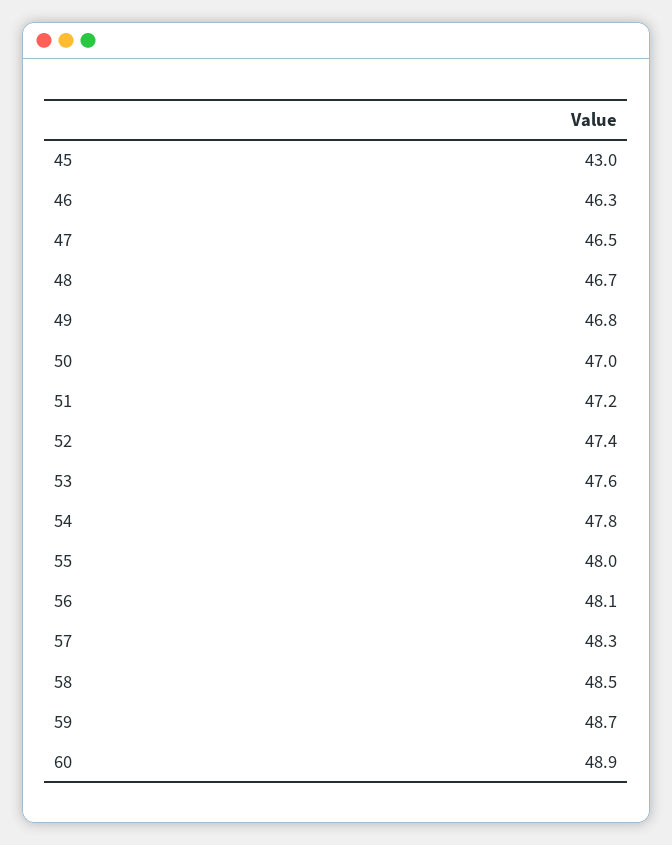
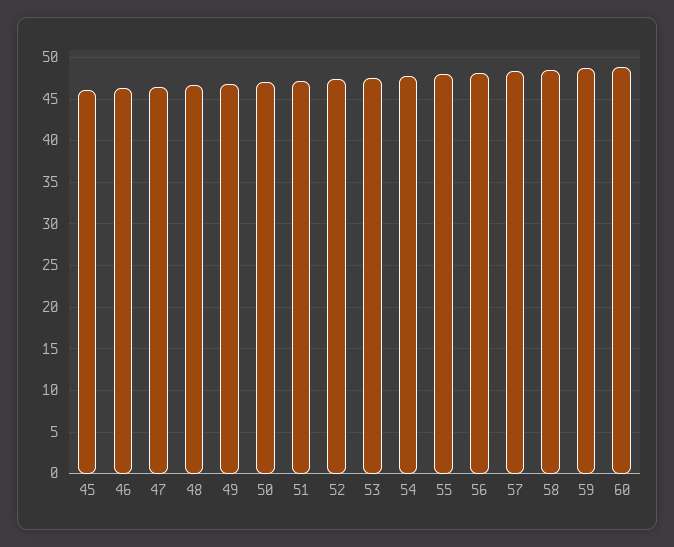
  {
-   "45": 43,
+   "45": 46,
    "46": 46.3,
    "47": 46.5,
    "48": 46.7,
    "49": 46.8,
    "50": 47,
    "51": 47.2,
    "52": 47.4,
    "53": 47.6,
    "54": 47.8,
    "55": 48,
    "56": 48.1,
    "57": 48.3,
    "58": 48.5,
    "59": 48.7,
    "60": 48.9
  }

